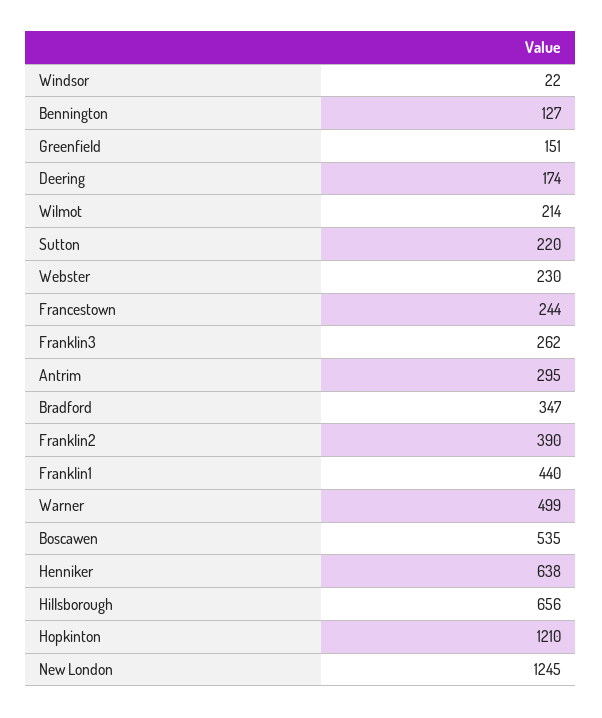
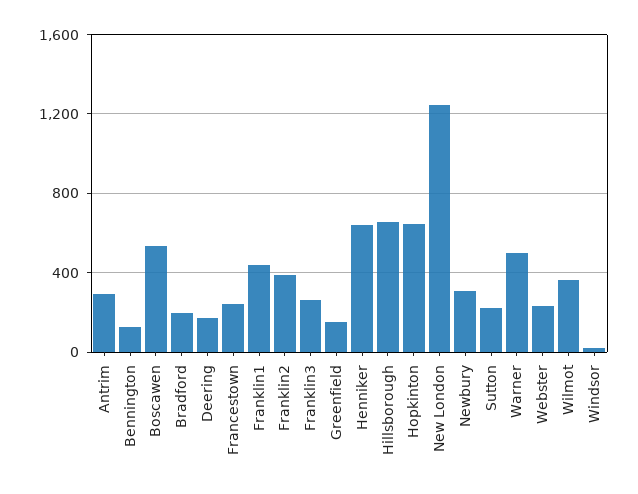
  {
    "Windsor": 22,
    "Bennington": 127,
    "Greenfield": 151,
    "Deering": 174,
-   "Wilmot": 214,
+   "Wilmot": 350,
    "Sutton": 220,
    "Webster": 230,
    "Francestown": 244,
    "Franklin3": 262,
    "Antrim": 295,
-   "Bradford": 347,
+   "Bradford": 200,
    "Franklin2": 390,
    "Franklin1": 440,
    "Warner": 499,
    "Boscawen": 535,
    "Henniker": 638,
    "Hillsborough": 656,
-   "Hopkinton": 1210,
+   "Hopkinton": 650,
-   "New London": 1245
+   "New London": 1245,
+   "Newbury": 300
  }

